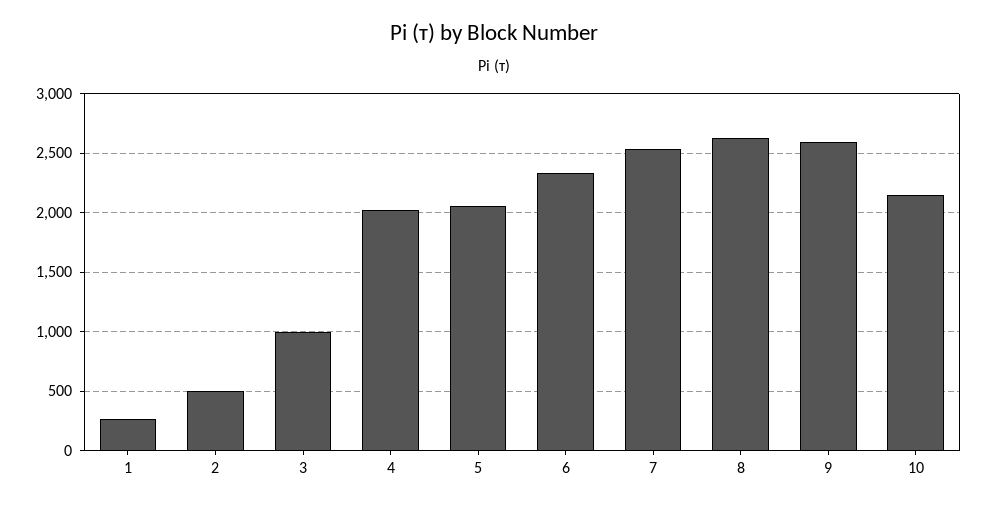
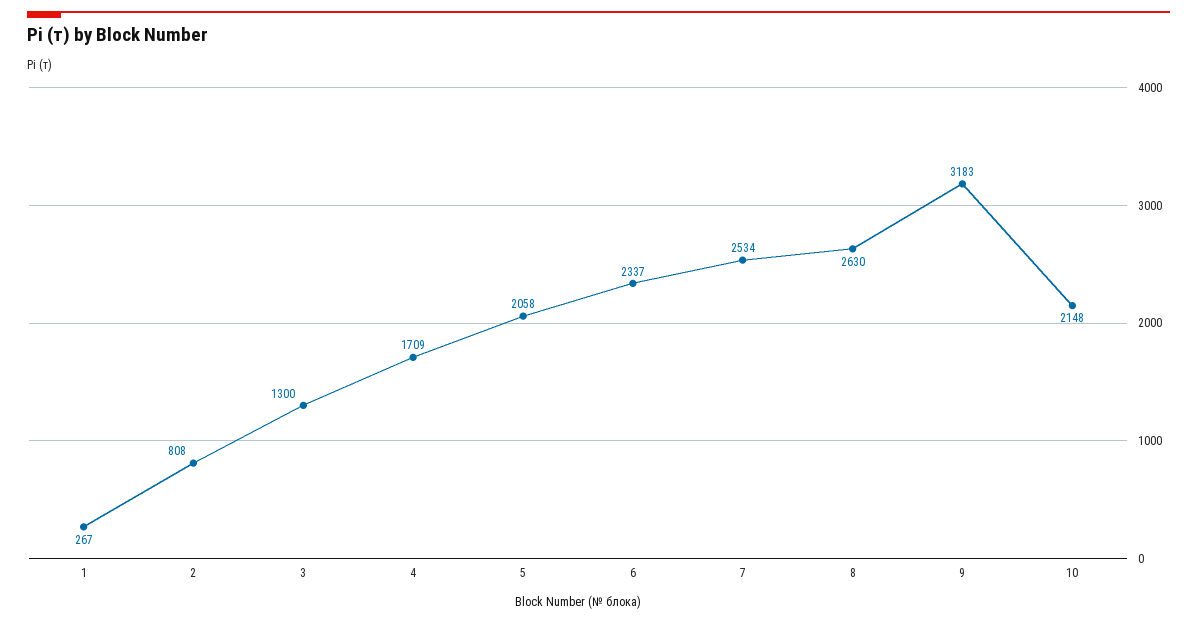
  {
    "1": 267,
-   "2": 500,
+   "2": 808,
-   "3": 1000,
+   "3": 1300,
-   "4": 2000,
+   "4": 1709,
    "5": 2058,
    "6": 2337,
    "7": 2534,
    "8": 2630,
-   "9": 2600,
+   "9": 3183,
    "10": 2148
  }

